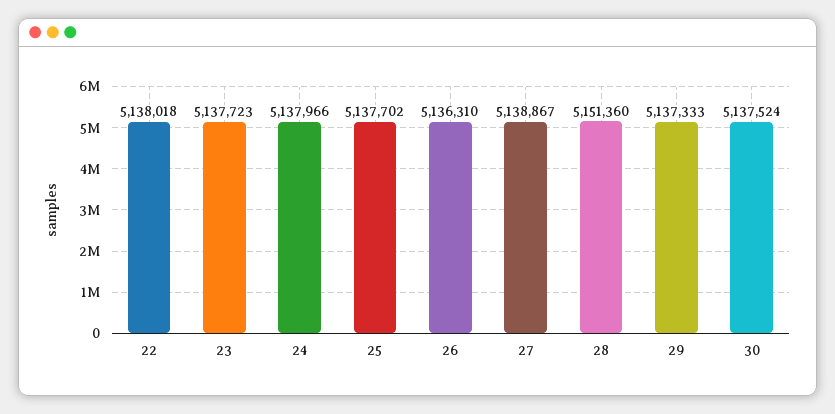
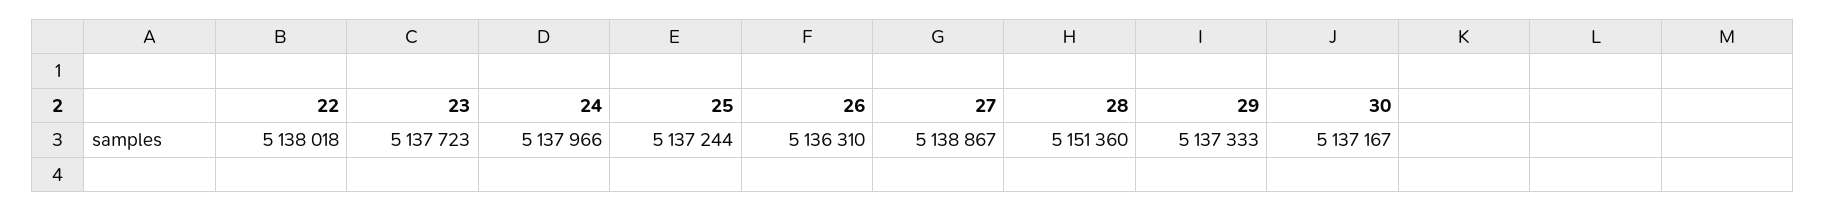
  {
    "22": 5138018,
    "23": 5137723,
    "24": 5137966,
-   "25": 5137702,
+   "25": 5137244,
    "26": 5136310,
    "27": 5138867,
    "28": 5151360,
    "29": 5137333,
-   "30": 5137524
+   "30": 5137167
  }

